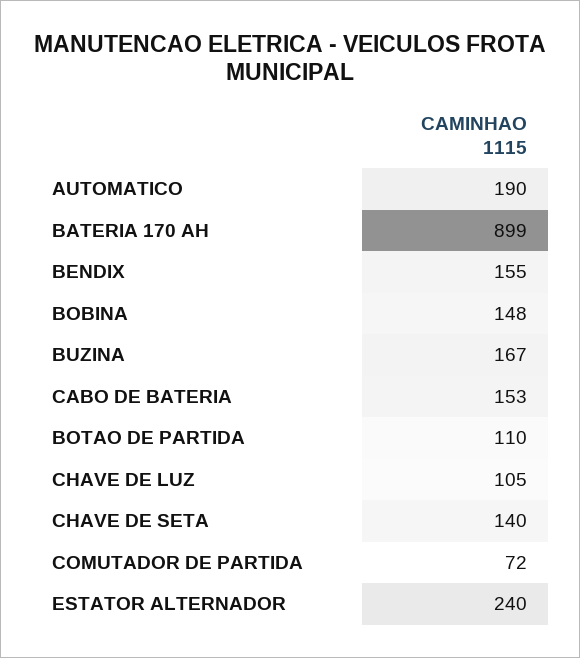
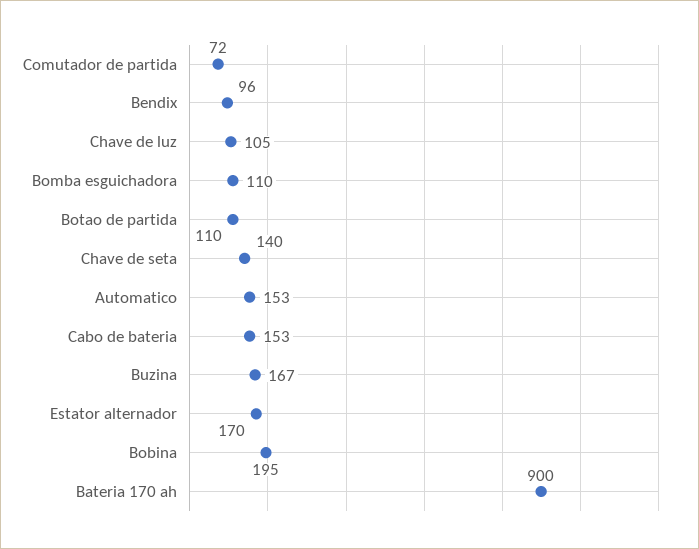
  {
-   "AUTOMATICO": 190,
+   "AUTOMATICO": 153,
-   "BATERIA 170 AH": 899,
+   "BATERIA 170 AH": 900,
-   "BENDIX": 155,
+   "BENDIX": 96,
-   "BOBINA": 148,
+   "BOBINA": 195,
    "BUZINA": 167,
    "CABO DE BATERIA": 153,
    "BOTAO DE PARTIDA": 110,
    "CHAVE DE LUZ": 105,
    "CHAVE DE SETA": 140,
    "COMUTADOR DE PARTIDA": 72,
-   "ESTATOR ALTERNADOR": 240
+   "ESTATOR ALTERNADOR": 170,
+   "Bomba esguichadora": 110
  }

